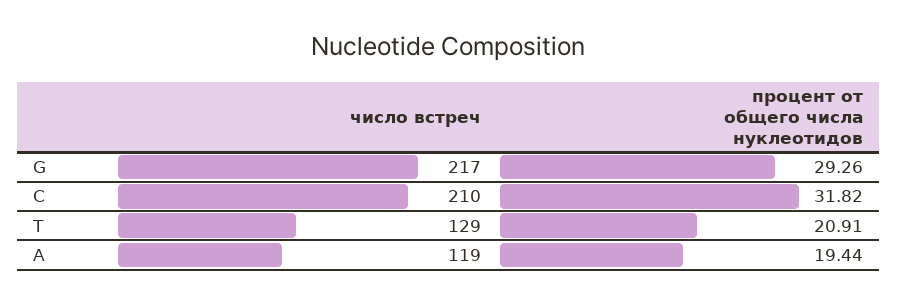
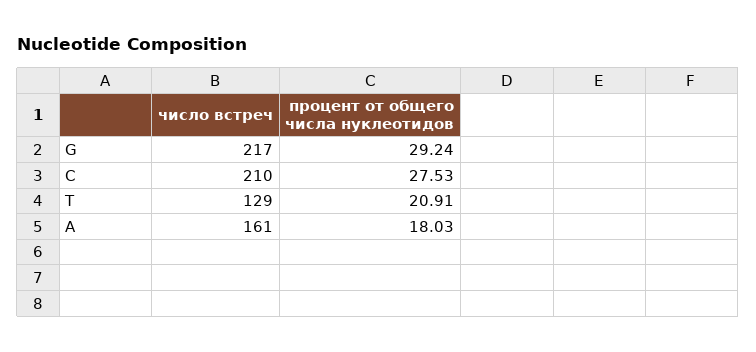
  {
    "число встреч": {
      "G": 217,
      "C": 210,
      "T": 129,
-     "A": 119
+     "A": 161
    },
    "процент от общего числа нуклеотидов": {
-     "G": 29.26,
+     "G": 29.24,
-     "C": 31.82,
+     "C": 27.53,
      "T": 20.91,
-     "A": 19.44
+     "A": 18.03
    }
  }

